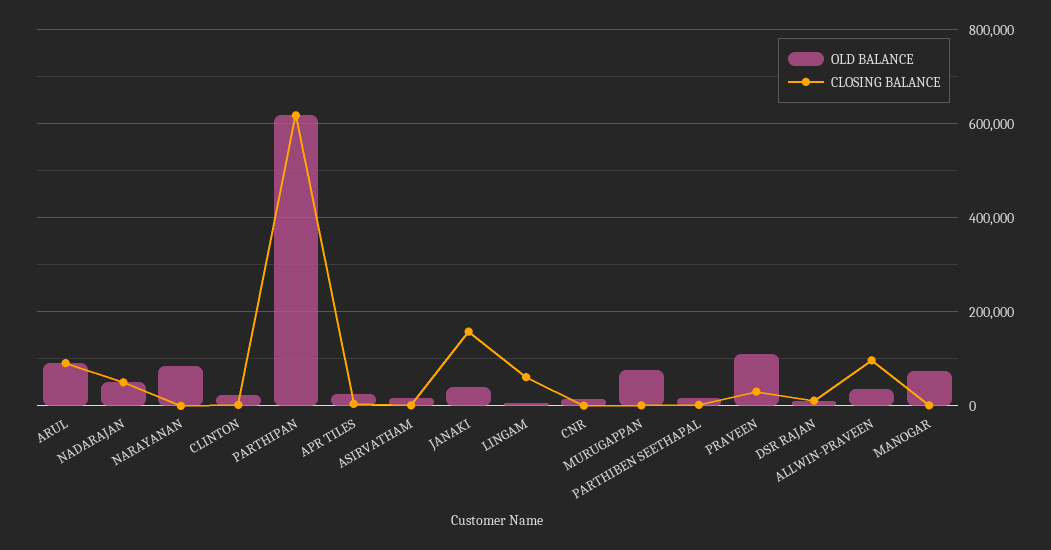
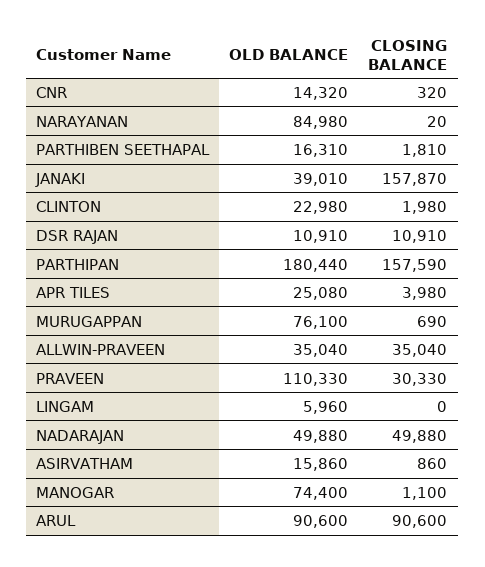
  {
    "OLD BALANCE": {
      "ARUL": 90600,
      "NADARAJAN": 49880,
      "NARAYANAN": 84980,
      "CLINTON": 22980,
-     "PARTHIPAN": 620000,
+     "PARTHIPAN": 180440,
      "APR TILES": 25080,
      "ASIRVATHAM": 15860,
      "JANAKI": 39010,
      "LINGAM": 5960,
      "CNR": 14320,
      "MURUGAPPAN": 76100,
      "PARTHIBEN SEETHAPAL": 16310,
      "PRAVEEN": 110330,
      "DSR RAJAN": 10910,
      "ALLWIN-PRAVEEN": 35040,
      "MANOGAR": 74400
    },
    "CLOSING BALANCE": {
      "ARUL": 90600,
      "NADARAJAN": 49880,
      "NARAYANAN": 20,
      "CLINTON": 1980,
-     "PARTHIPAN": 620000,
+     "PARTHIPAN": 157590,
      "APR TILES": 3980,
      "ASIRVATHAM": 860,
      "JANAKI": 157870,
-     "LINGAM": 60000,
+     "LINGAM": 0,
      "CNR": 320,
      "MURUGAPPAN": 690,
      "PARTHIBEN SEETHAPAL": 1810,
      "PRAVEEN": 30330,
      "DSR RAJAN": 10910,
-     "ALLWIN-PRAVEEN": 100000,
+     "ALLWIN-PRAVEEN": 35040,
      "MANOGAR": 1100
    }
  }

